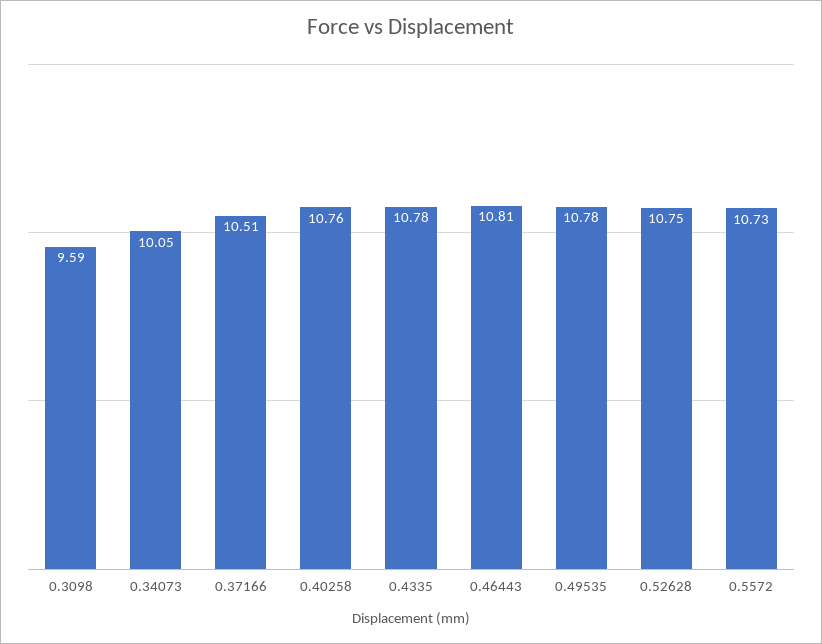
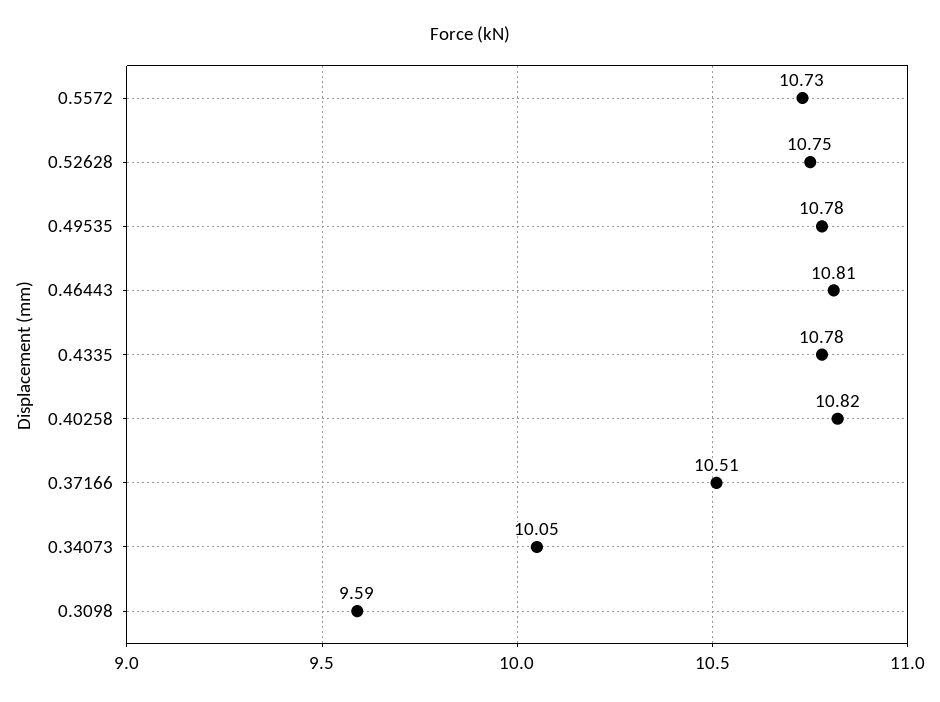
  {
    "0.3098": 9.59,
    "0.34073": 10.05,
    "0.37166": 10.51,
-   "0.40258": 10.76,
+   "0.40258": 10.82,
    "0.4335": 10.78,
    "0.46443": 10.81,
    "0.49535": 10.78,
    "0.52628": 10.75,
    "0.5572": 10.73
  }

